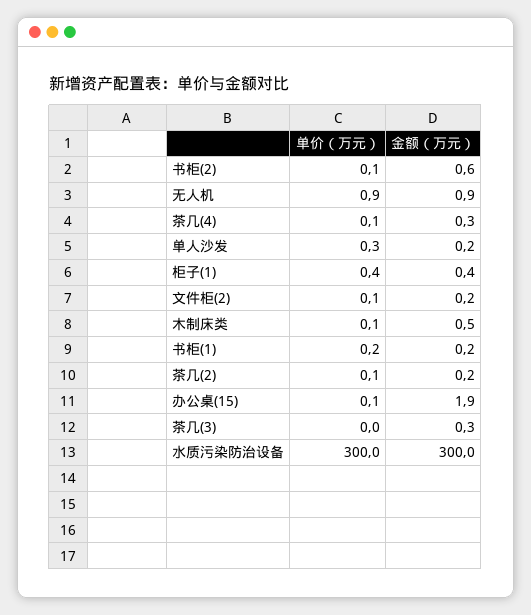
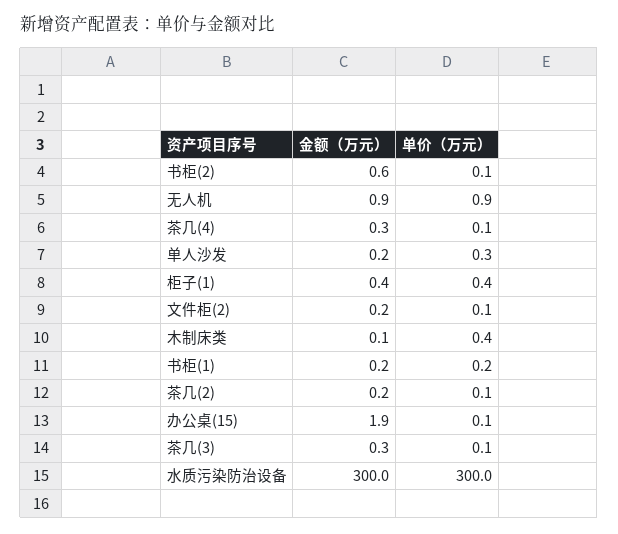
  {
    "单价（万元）": {
      "书柜(2)": 0.1,
      "无人机": 0.9,
      "茶几(4)": 0.1,
      "单人沙发": 0.3,
      "柜子(1)": 0.4,
      "文件柜(2)": 0.1,
-     "木制床类": 0.1,
+     "木制床类": 0.4,
      "书柜(1)": 0.2,
      "茶几(2)": 0.1,
      "办公桌(15)": 0.1,
-     "茶几(3)": 0,
+     "茶几(3)": 0.1,
      "水质污染防治设备": 300
    },
    "金额（万元）": {
      "书柜(2)": 0.6,
      "无人机": 0.9,
      "茶几(4)": 0.3,
      "单人沙发": 0.2,
      "柜子(1)": 0.4,
      "文件柜(2)": 0.2,
-     "木制床类": 0.5,
+     "木制床类": 0.1,
      "书柜(1)": 0.2,
      "茶几(2)": 0.2,
      "办公桌(15)": 1.9,
      "茶几(3)": 0.3,
      "水质污染防治设备": 300
    }
  }

